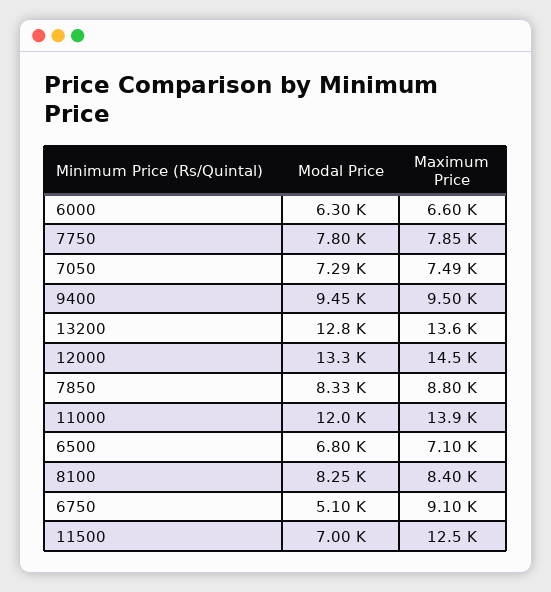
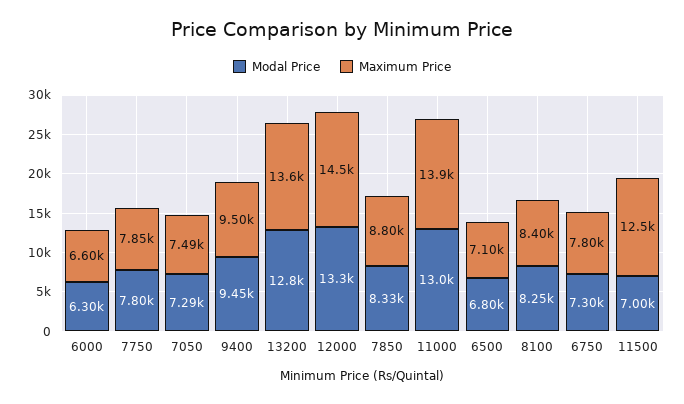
  {
    "Modal Price": {
      "6000": 6300,
      "7750": 7800,
      "7050": 7290,
      "9400": 9450,
      "13200": 12800,
      "12000": 13300,
      "7850": 8330,
-     "11000": 12000,
+     "11000": 13000,
      "6500": 6800,
      "8100": 8250,
-     "6750": 5100,
+     "6750": 7300,
      "11500": 7000
    },
    "Maximum Price": {
      "6000": 6600,
      "7750": 7850,
      "7050": 7490,
      "9400": 9500,
      "13200": 13600,
      "12000": 14500,
      "7850": 8800,
      "11000": 13900,
      "6500": 7100,
      "8100": 8400,
-     "6750": 9100,
+     "6750": 7800,
      "11500": 12500
    }
  }

